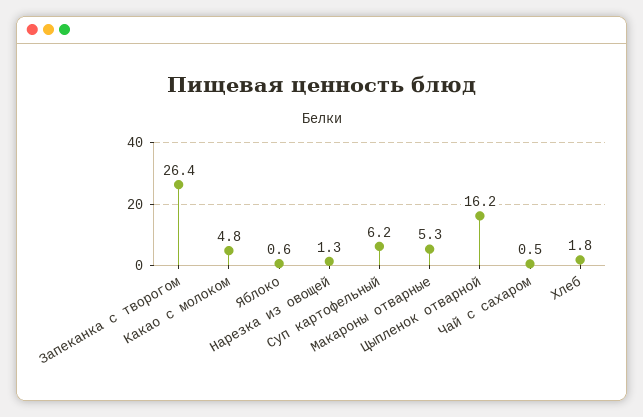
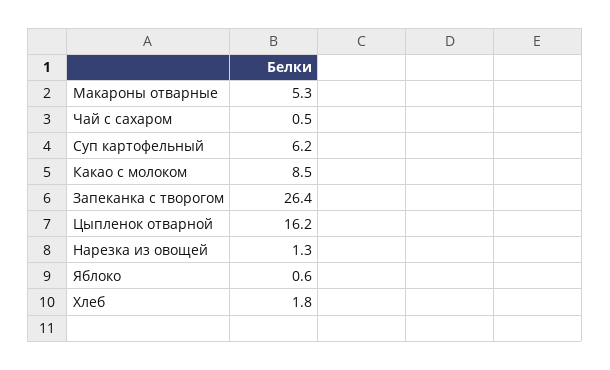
  {
    "Запеканка с творогом": 26.4,
-   "Какао с молоком": 4.8,
+   "Какао с молоком": 8.5,
    "Яблоко": 0.6,
    "Нарезка из овощей": 1.3,
    "Суп картофельный": 6.2,
    "Макароны отварные": 5.3,
    "Цыпленок отварной": 16.2,
    "Чай с сахаром": 0.5,
    "Хлеб": 1.8
  }

